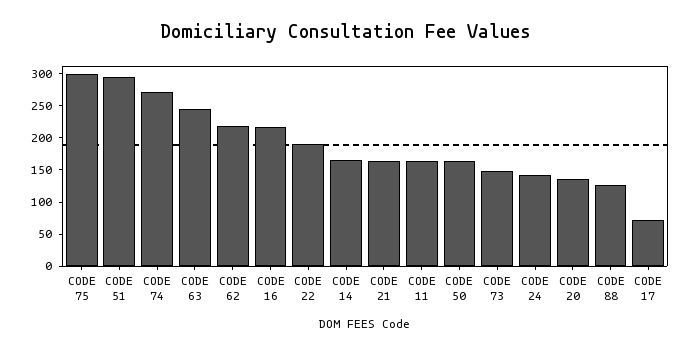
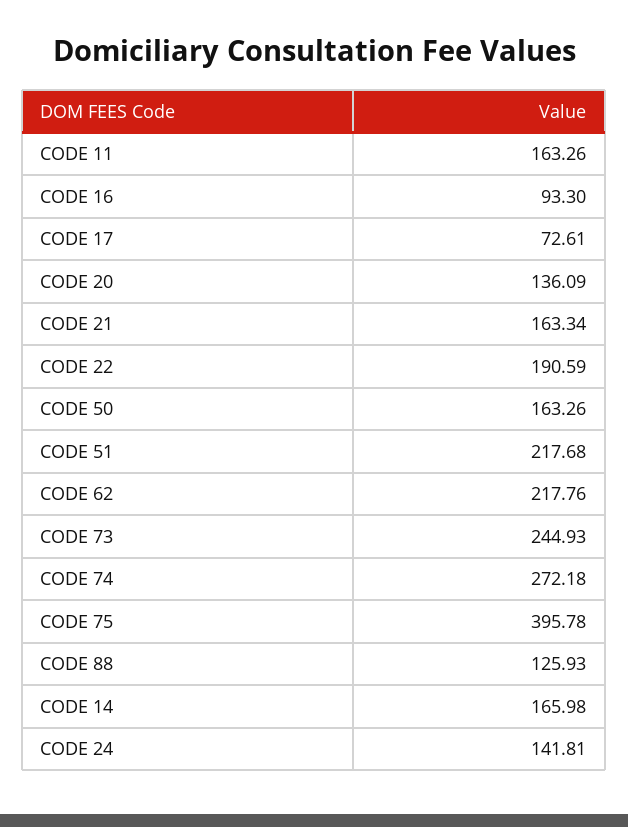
  {
-   "CODE 75": 300,
+   "CODE 75": 395.78,
-   "CODE 51": 300,
+   "CODE 51": 217.68,
    "CODE 74": 272.18,
-   "CODE 63": 250,
    "CODE 62": 217.76,
-   "CODE 16": 225,
+   "CODE 16": 93.3,
    "CODE 22": 190.59,
    "CODE 14": 165.98,
    "CODE 21": 163.34,
    "CODE 11": 163.26,
    "CODE 50": 163.26,
-   "CODE 73": 150,
+   "CODE 73": 244.93,
    "CODE 24": 141.81,
    "CODE 20": 136.09,
    "CODE 88": 125.93,
    "CODE 17": 72.61
  }

